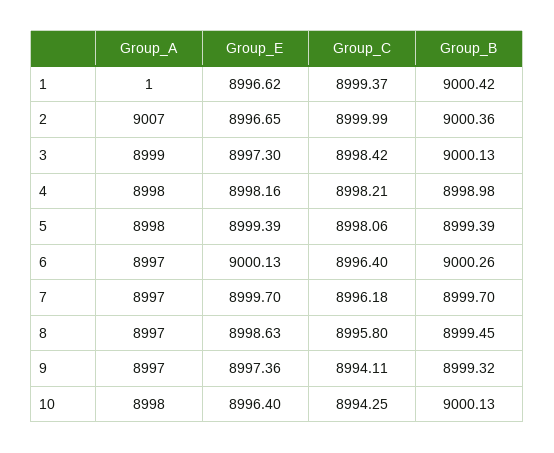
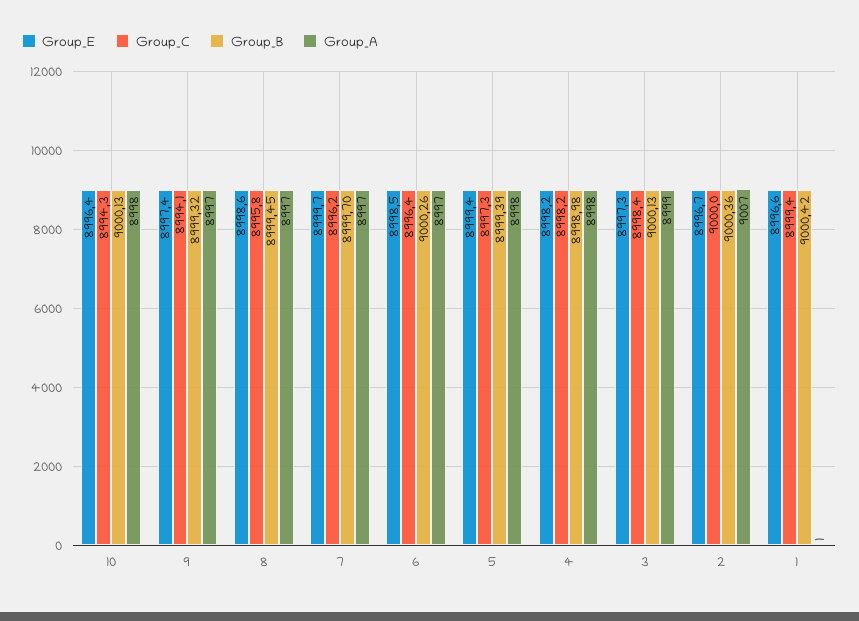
  {
    "Group_A": {
      "1": 1,
      "2": 9007,
      "3": 8999,
      "4": 8998,
      "5": 8998,
      "6": 8997,
      "7": 8997,
      "8": 8997,
      "9": 8997,
      "10": 8998
    },
    "Group_E": {
      "1": 8996.62,
      "2": 8996.65,
      "3": 8997.3,
      "4": 8998.16,
      "5": 8999.39,
-     "6": 9000.13,
+     "6": 8998.5,
      "7": 8999.7,
      "8": 8998.63,
      "9": 8997.36,
      "10": 8996.4
    },
    "Group_C": {
      "1": 8999.37,
      "2": 8999.99,
      "3": 8998.42,
      "4": 8998.21,
-     "5": 8998.06,
+     "5": 8997.3,
      "6": 8996.4,
      "7": 8996.18,
      "8": 8995.8,
      "9": 8994.11,
      "10": 8994.25
    },
    "Group_B": {
      "1": 9000.42,
      "2": 9000.36,
      "3": 9000.13,
      "4": 8998.98,
      "5": 8999.39,
      "6": 9000.26,
      "7": 8999.7,
      "8": 8999.45,
      "9": 8999.32,
      "10": 9000.13
    }
  }

